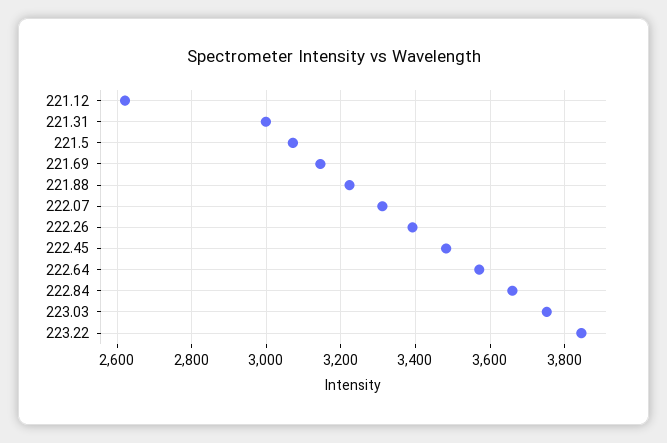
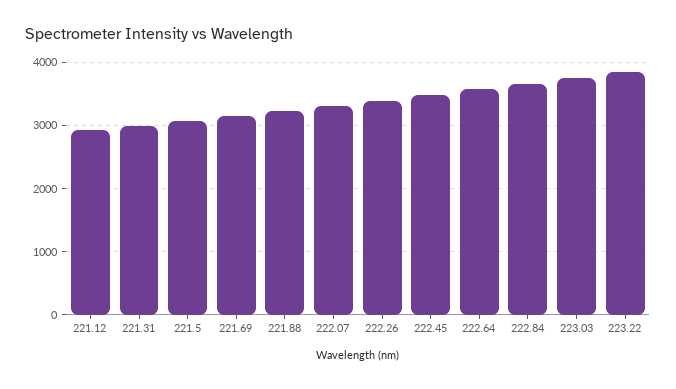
  {
-   "221.12": 2620,
+   "221.12": 2900,
    "221.31": 3000,
    "221.5": 3080,
    "221.69": 3140,
    "221.88": 3220,
    "222.07": 3320,
    "222.26": 3400,
    "222.45": 3480,
    "222.64": 3580,
    "222.84": 3660,
    "223.03": 3760,
    "223.22": 3840
  }

